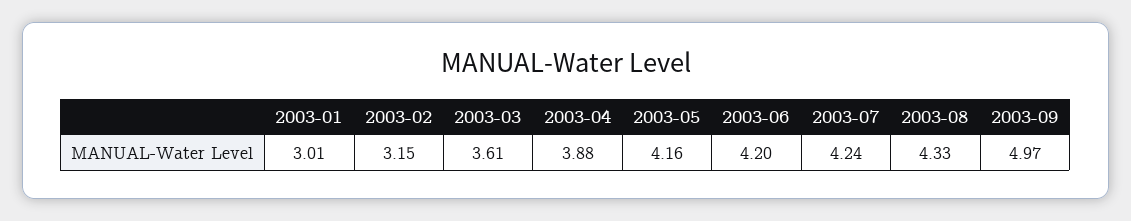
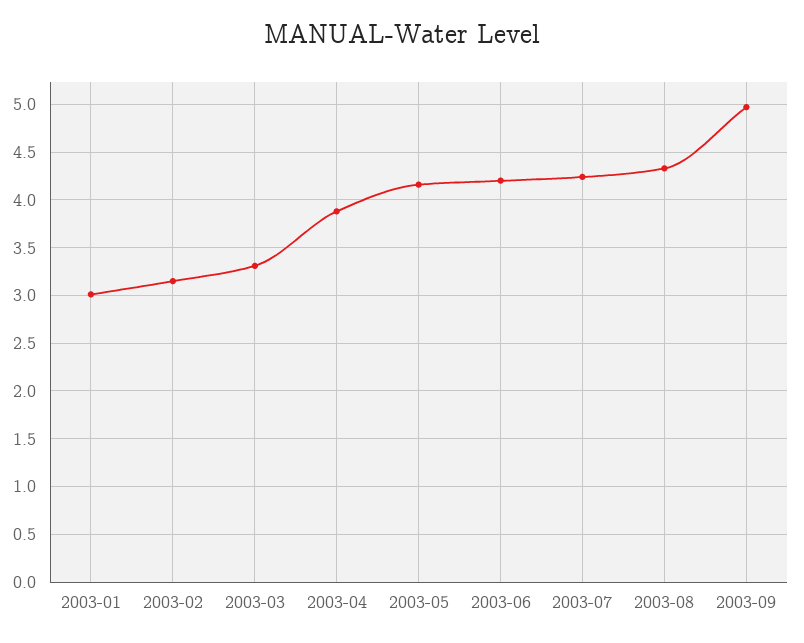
  {
    "2003-01": 3.01,
    "2003-02": 3.15,
-   "2003-03": 3.61,
+   "2003-03": 3.3,
    "2003-04": 3.88,
    "2003-05": 4.16,
    "2003-06": 4.2,
    "2003-07": 4.24,
    "2003-08": 4.33,
    "2003-09": 4.97
  }

